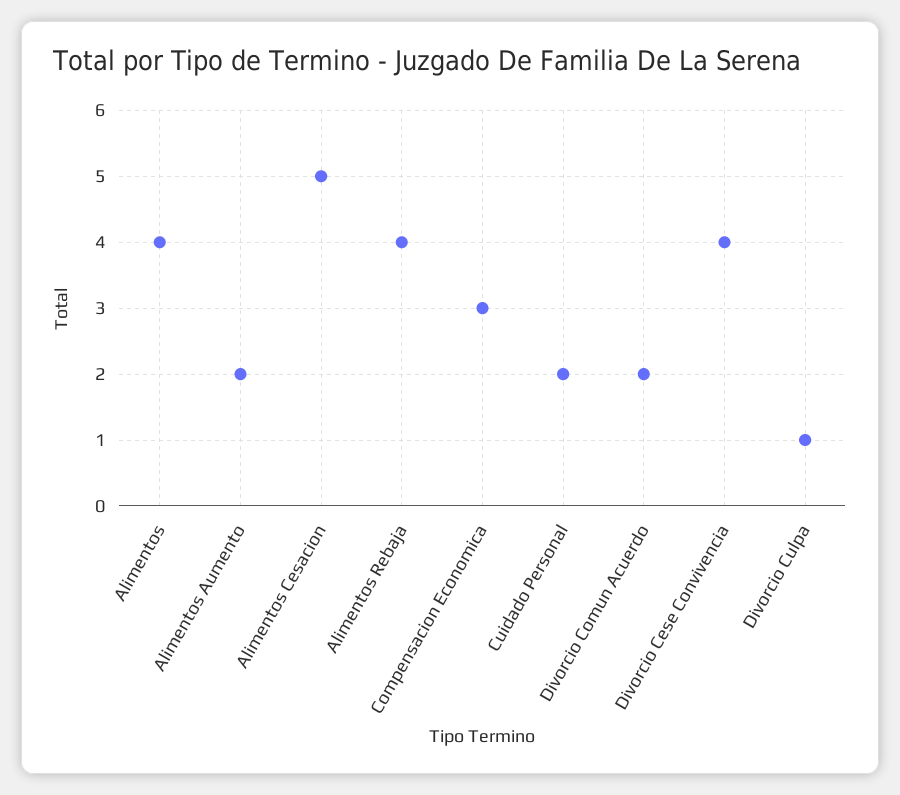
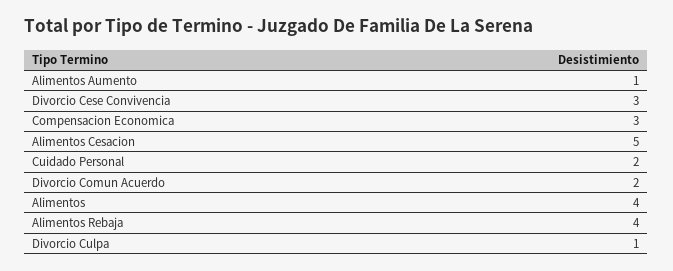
  {
    "Alimentos": 4,
-   "Alimentos Aumento": 2,
+   "Alimentos Aumento": 1,
    "Alimentos Cesacion": 5,
    "Alimentos Rebaja": 4,
    "Compensacion Economica": 3,
    "Cuidado Personal": 2,
    "Divorcio Comun Acuerdo": 2,
-   "Divorcio Cese Convivencia": 4,
+   "Divorcio Cese Convivencia": 3,
    "Divorcio Culpa": 1
  }

